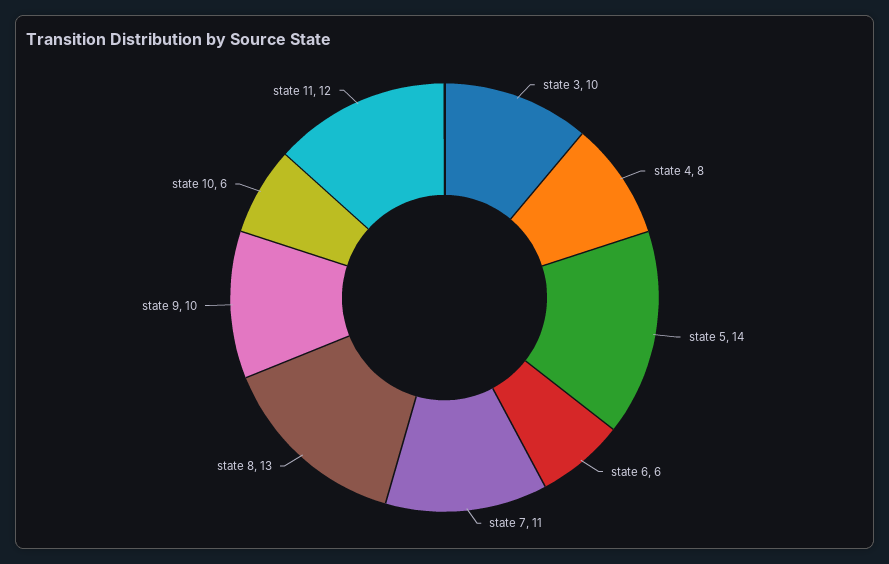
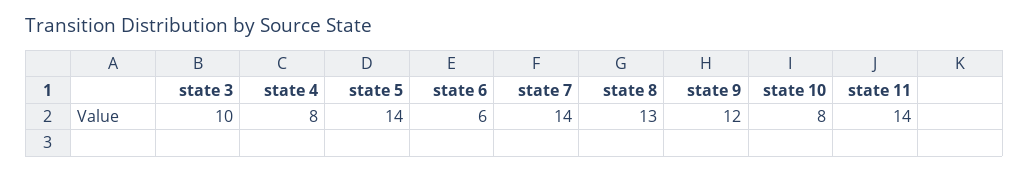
  {
    "state 3": 10,
    "state 4": 8,
    "state 5": 14,
    "state 6": 6,
-   "state 7": 11,
+   "state 7": 14,
    "state 8": 13,
-   "state 9": 10,
+   "state 9": 12,
-   "state 10": 6,
+   "state 10": 8,
-   "state 11": 12
+   "state 11": 14
  }

